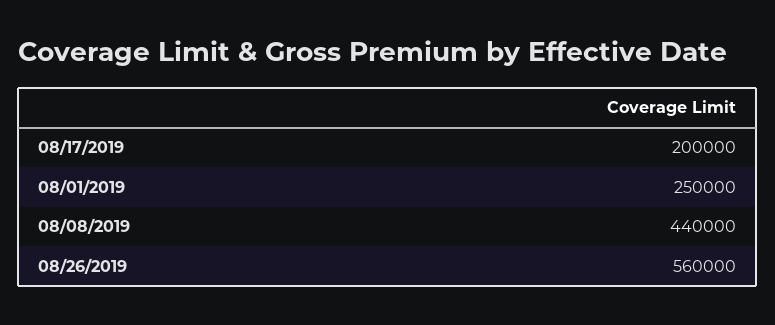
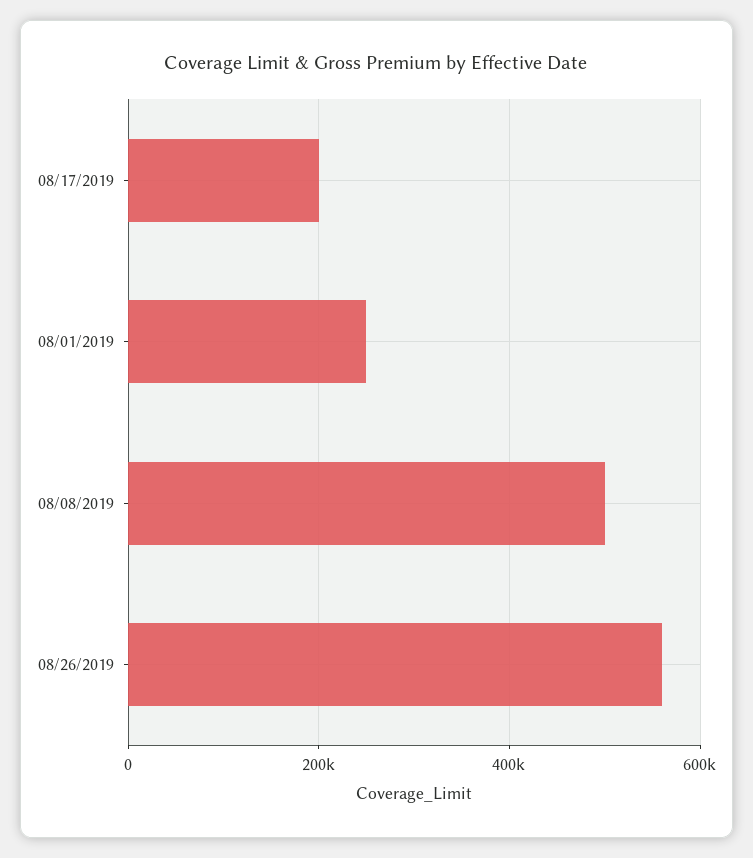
  {
    "08/17/2019": 200000,
    "08/01/2019": 250000,
-   "08/08/2019": 440000,
+   "08/08/2019": 500000,
    "08/26/2019": 560000
  }

